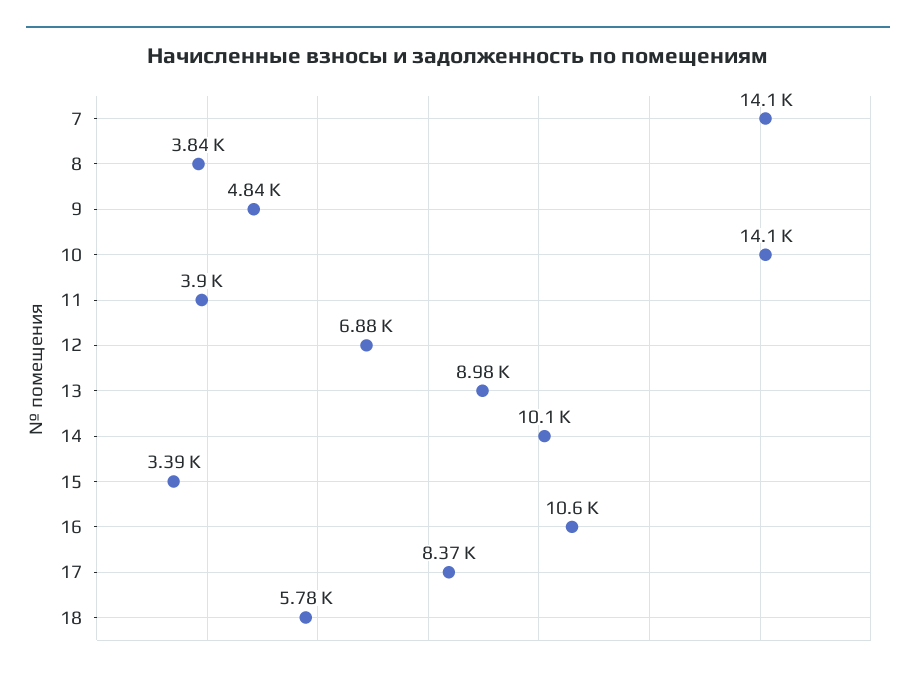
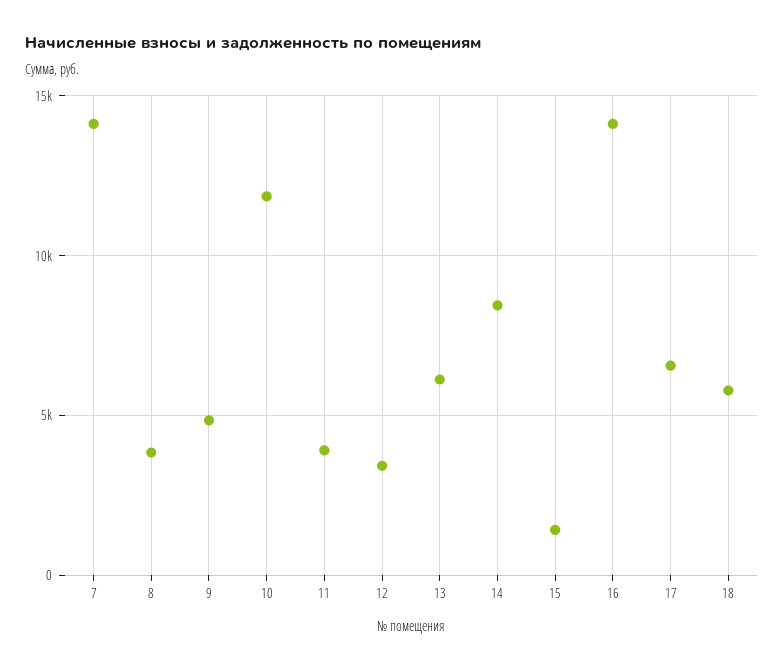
  {
    "7": 14100,
    "8": 3840,
    "9": 4840,
-   "10": 14100,
+   "10": 12000,
    "11": 3900,
-   "12": 6880,
+   "12": 3500,
-   "13": 8980,
+   "13": 6000,
-   "14": 10100,
+   "14": 8500,
-   "15": 3390,
+   "15": 1500,
-   "16": 10600,
+   "16": 14000,
-   "17": 8370,
+   "17": 6500,
    "18": 5780
  }

